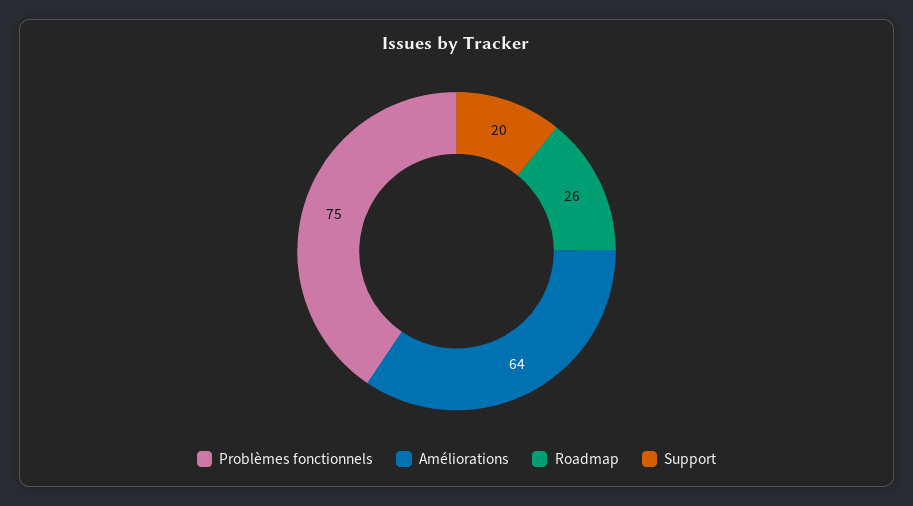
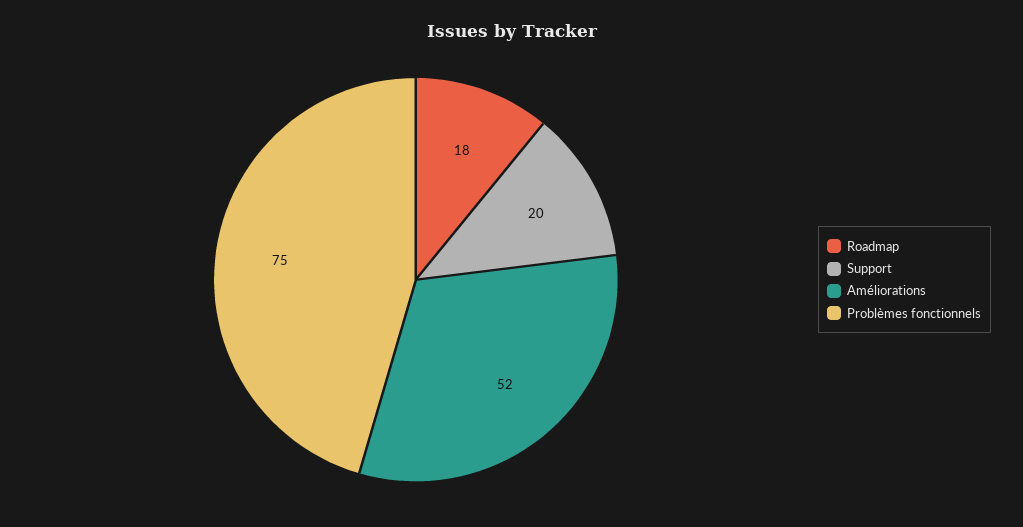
  {
    "Problèmes fonctionnels": 75,
-   "Améliorations": 64,
+   "Améliorations": 52,
-   "Roadmap": 26,
+   "Roadmap": 18,
    "Support": 20
  }

